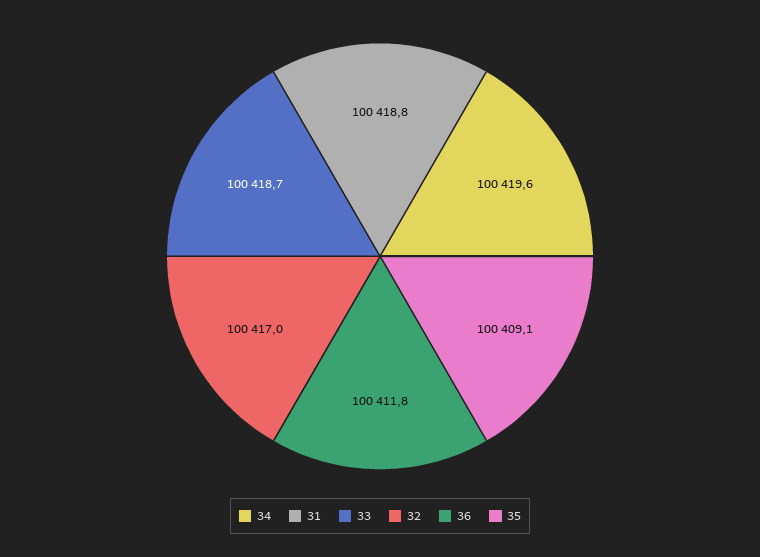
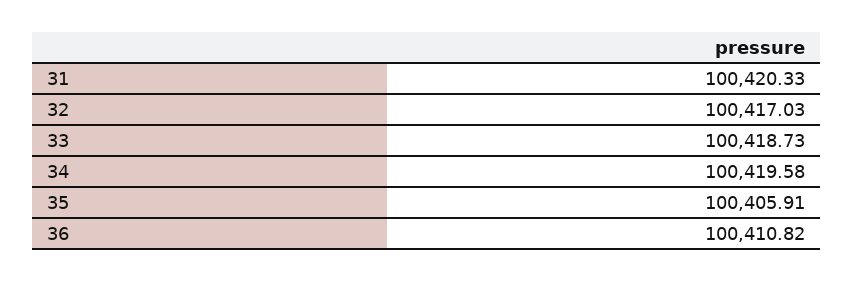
  {
    "34": 100419.58,
-   "31": 100418.8,
+   "31": 100420.33,
    "33": 100418.73,
    "32": 100417.03,
-   "36": 100411.8,
+   "36": 100410.82,
-   "35": 100409.1
+   "35": 100405.91
  }

